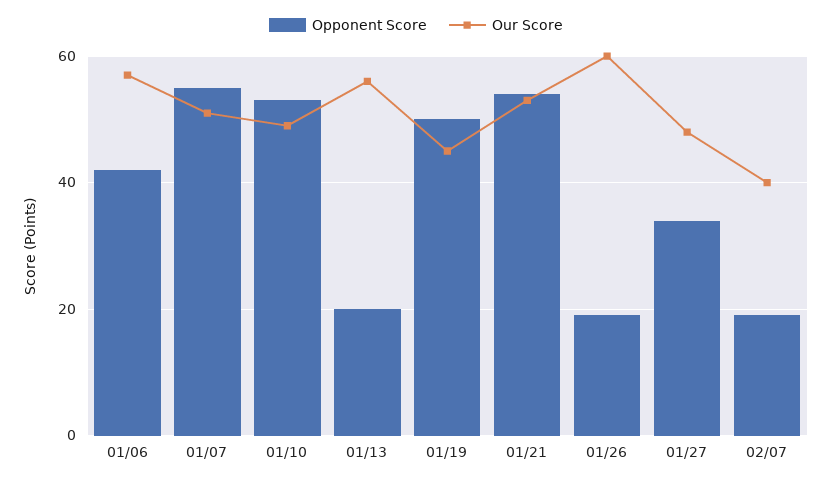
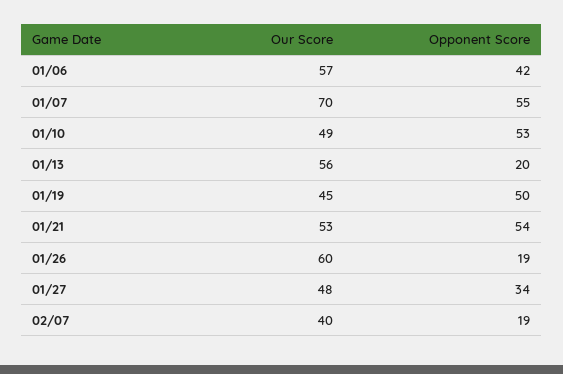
  {
    "Opponent Score": {
      "01/06": 42,
      "01/07": 55,
      "01/10": 53,
      "01/13": 20,
      "01/19": 50,
      "01/21": 54,
      "01/26": 19,
      "01/27": 34,
      "02/07": 19
    },
    "Our Score": {
      "01/06": 57,
-     "01/07": 50,
+     "01/07": 70,
      "01/10": 49,
      "01/13": 56,
      "01/19": 45,
      "01/21": 53,
      "01/26": 60,
      "01/27": 48,
      "02/07": 40
    }
  }

